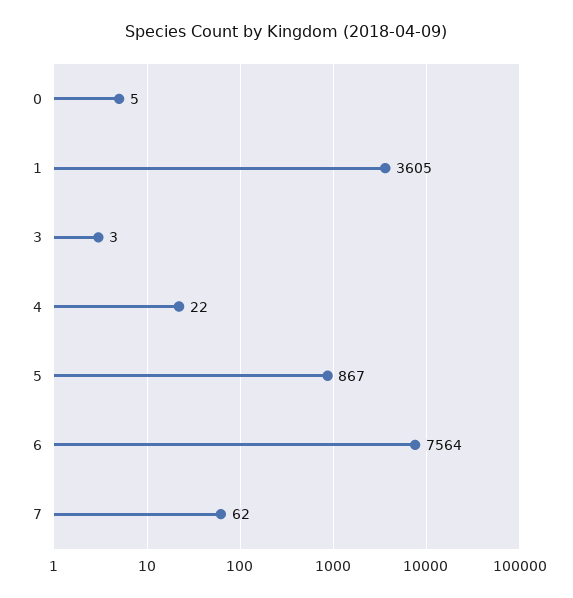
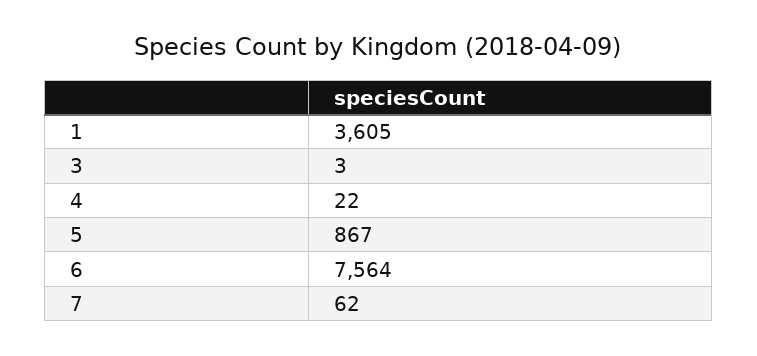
  {
-   "0": 5,
    "1": 3605,
    "3": 3,
    "4": 22,
    "5": 867,
    "6": 7564,
    "7": 62
  }

